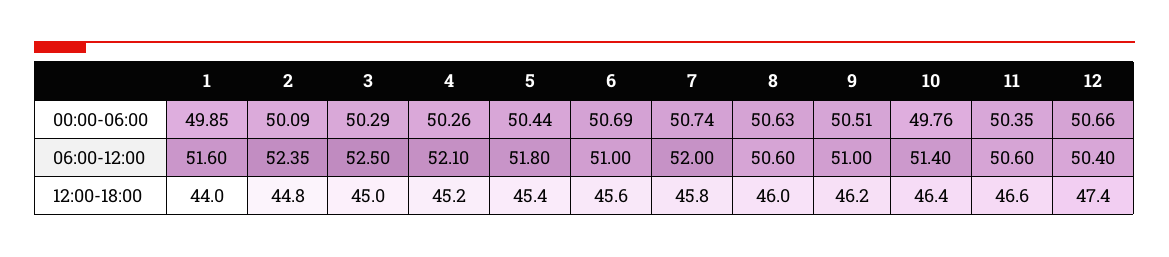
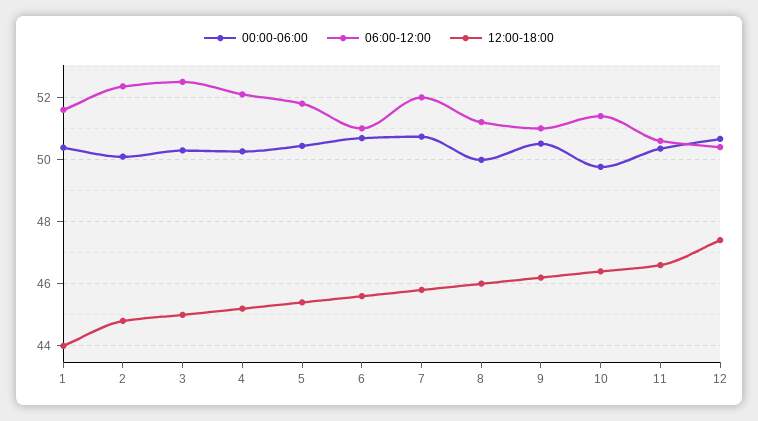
  {
    "00:00-06:00": {
-     "1": 49.85,
+     "1": 50.4,
      "2": 50.09,
      "3": 50.29,
      "4": 50.26,
      "5": 50.44,
      "6": 50.69,
      "7": 50.74,
-     "8": 50.63,
+     "8": 50,
      "9": 50.51,
      "10": 49.76,
      "11": 50.35,
      "12": 50.66
    },
    "06:00-12:00": {
      "1": 51.6,
      "2": 52.35,
      "3": 52.5,
      "4": 52.1,
      "5": 51.8,
      "6": 51,
      "7": 52,
-     "8": 50.6,
+     "8": 51.2,
      "9": 51,
      "10": 51.4,
      "11": 50.6,
      "12": 50.4
    },
    "12:00-18:00": {
      "1": 44,
      "2": 44.8,
      "3": 45,
      "4": 45.2,
      "5": 45.4,
      "6": 45.6,
      "7": 45.8,
      "8": 46,
      "9": 46.2,
      "10": 46.4,
      "11": 46.6,
      "12": 47.4
    }
  }

